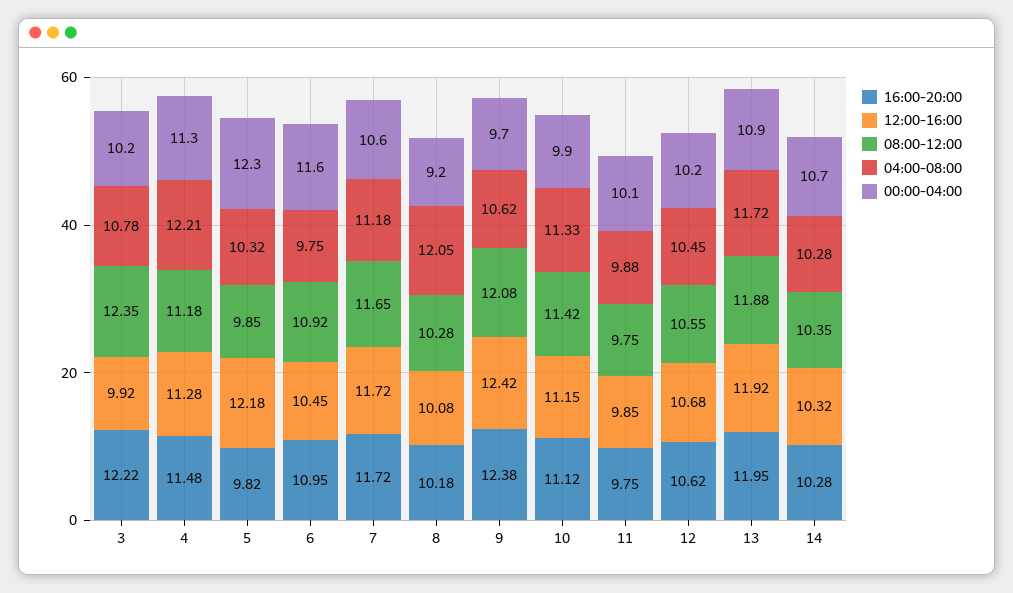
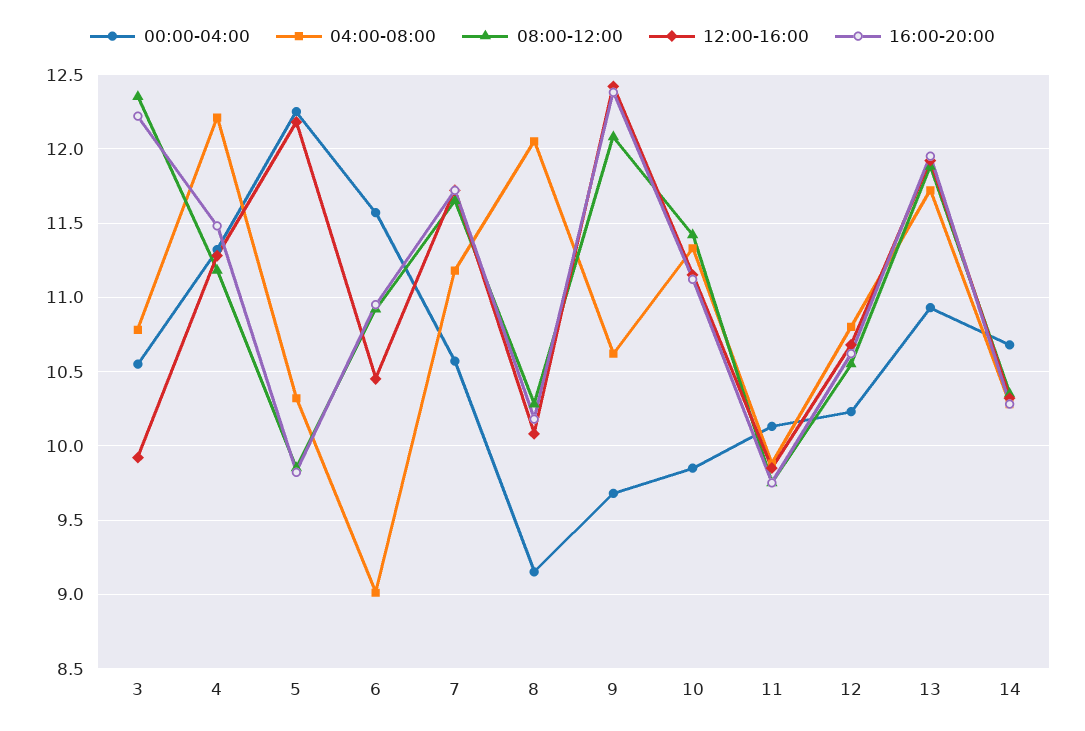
  {
    "16:00-20:00": {
      "3": 12.22,
      "4": 11.48,
      "5": 9.82,
      "6": 10.95,
      "7": 11.72,
      "8": 10.18,
      "9": 12.38,
      "10": 11.12,
      "11": 9.75,
      "12": 10.62,
      "13": 11.95,
      "14": 10.28
    },
    "12:00-16:00": {
      "3": 9.92,
      "4": 11.28,
      "5": 12.18,
      "6": 10.45,
      "7": 11.72,
      "8": 10.08,
      "9": 12.42,
      "10": 11.15,
      "11": 9.85,
      "12": 10.68,
      "13": 11.92,
      "14": 10.32
    },
    "08:00-12:00": {
      "3": 12.35,
      "4": 11.18,
      "5": 9.85,
      "6": 10.92,
      "7": 11.65,
      "8": 10.28,
      "9": 12.08,
      "10": 11.42,
      "11": 9.75,
      "12": 10.55,
      "13": 11.88,
      "14": 10.35
    },
    "04:00-08:00": {
      "3": 10.78,
      "4": 12.21,
      "5": 10.32,
-     "6": 9.75,
+     "6": 9,
      "7": 11.18,
      "8": 12.05,
      "9": 10.62,
      "10": 11.33,
      "11": 9.88,
-     "12": 10.45,
+     "12": 10.8,
      "13": 11.72,
      "14": 10.28
    },
    "00:00-04:00": {
-     "3": 10.2,
+     "3": 10.55,
      "4": 11.3,
      "5": 12.3,
      "6": 11.6,
      "7": 10.6,
      "8": 9.2,
      "9": 9.7,
      "10": 9.9,
      "11": 10.1,
      "12": 10.2,
      "13": 10.9,
      "14": 10.7
    }
  }

